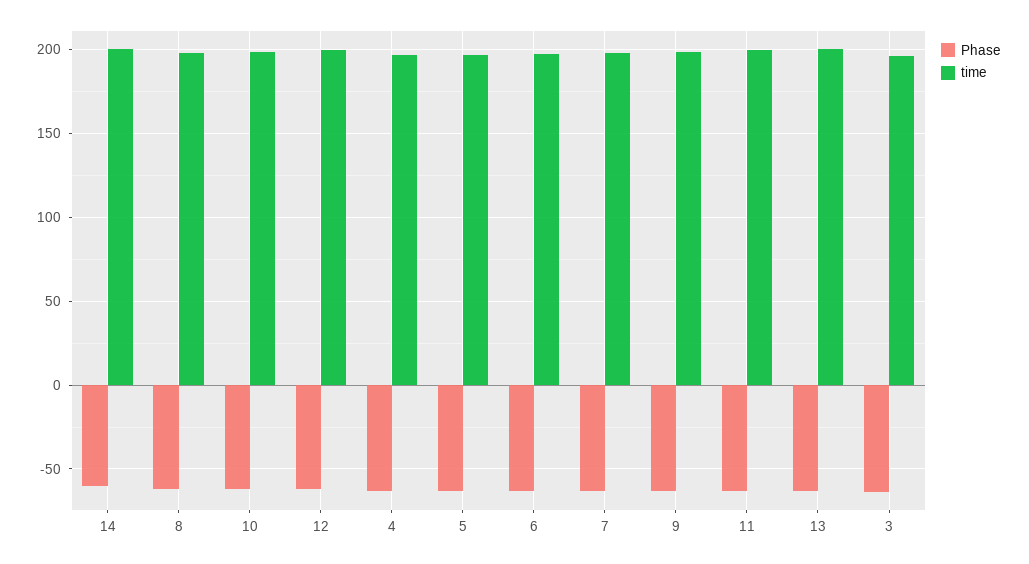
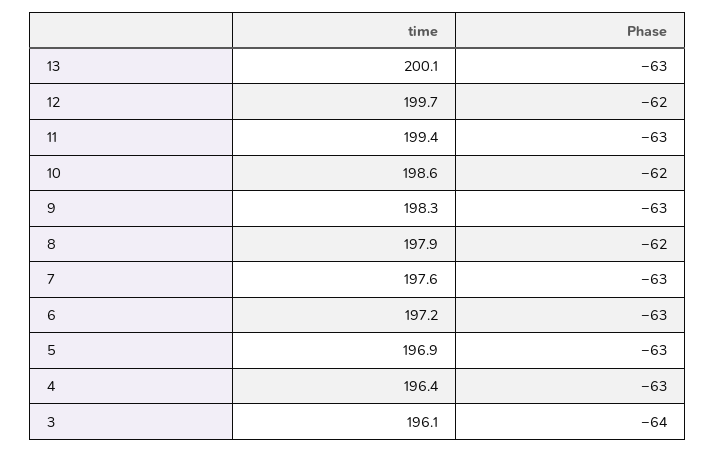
  {
    "Phase": {
-     "14": -60,
      "8": -62,
      "10": -62,
      "12": -62,
      "4": -63,
      "5": -63,
      "6": -63,
      "7": -63,
      "9": -63,
      "11": -63,
      "13": -63,
      "3": -64
    },
    "time": {
-     "14": 200,
      "8": 197.9,
      "10": 198.6,
      "12": 199.7,
      "4": 196.4,
      "5": 196.9,
      "6": 197.2,
      "7": 197.6,
      "9": 198.3,
      "11": 199.4,
      "13": 200.1,
      "3": 196.1
    }
  }

